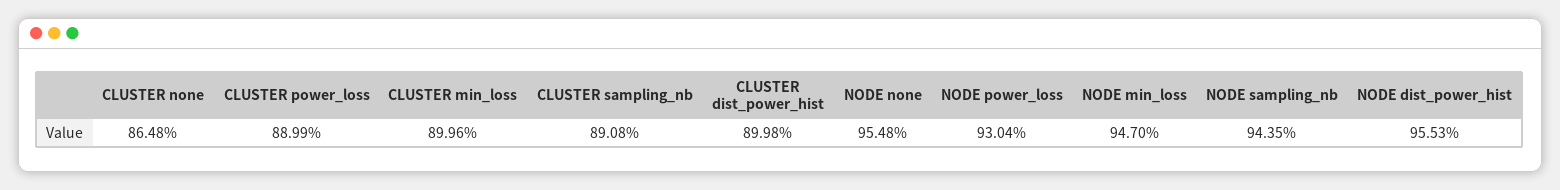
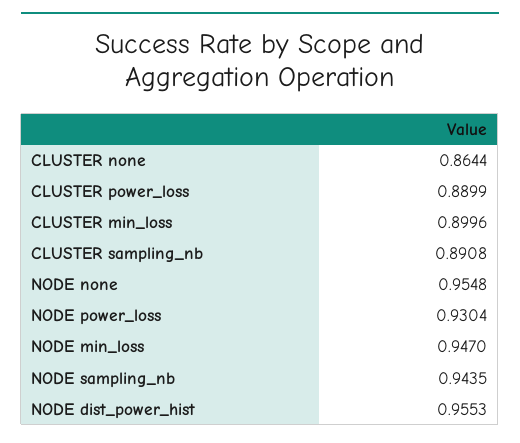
  {
-   "CLUSTER none": 0.8648,
+   "CLUSTER none": 0.8644,
    "CLUSTER power_loss": 0.8899,
    "CLUSTER min_loss": 0.8996,
    "CLUSTER sampling_nb": 0.8908,
-   "CLUSTER dist_power_hist": 0.8998,
    "NODE none": 0.9548,
    "NODE power_loss": 0.9304,
    "NODE min_loss": 0.947,
    "NODE sampling_nb": 0.9435,
    "NODE dist_power_hist": 0.9553
  }

